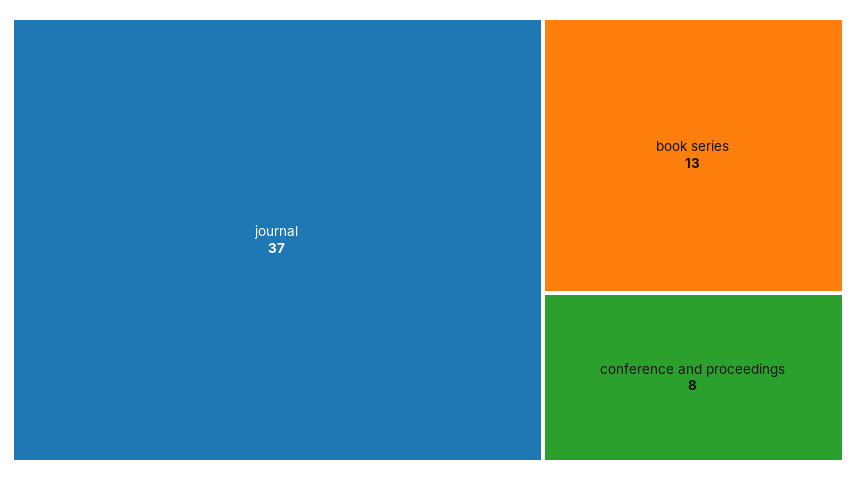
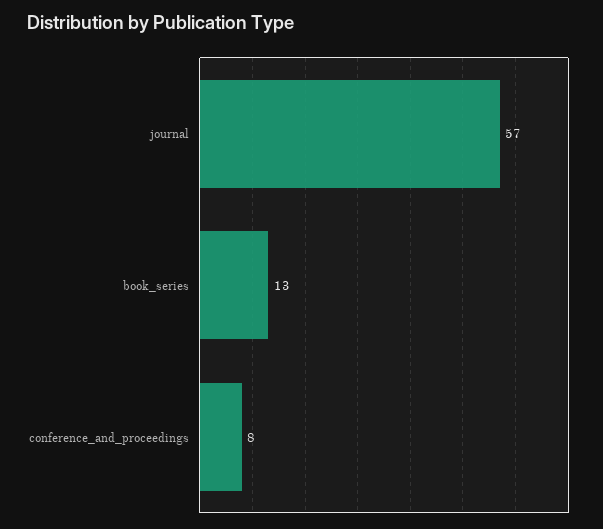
  {
-   "journal": 37,
+   "journal": 57,
    "book series": 13,
    "conference and proceedings": 8
  }

